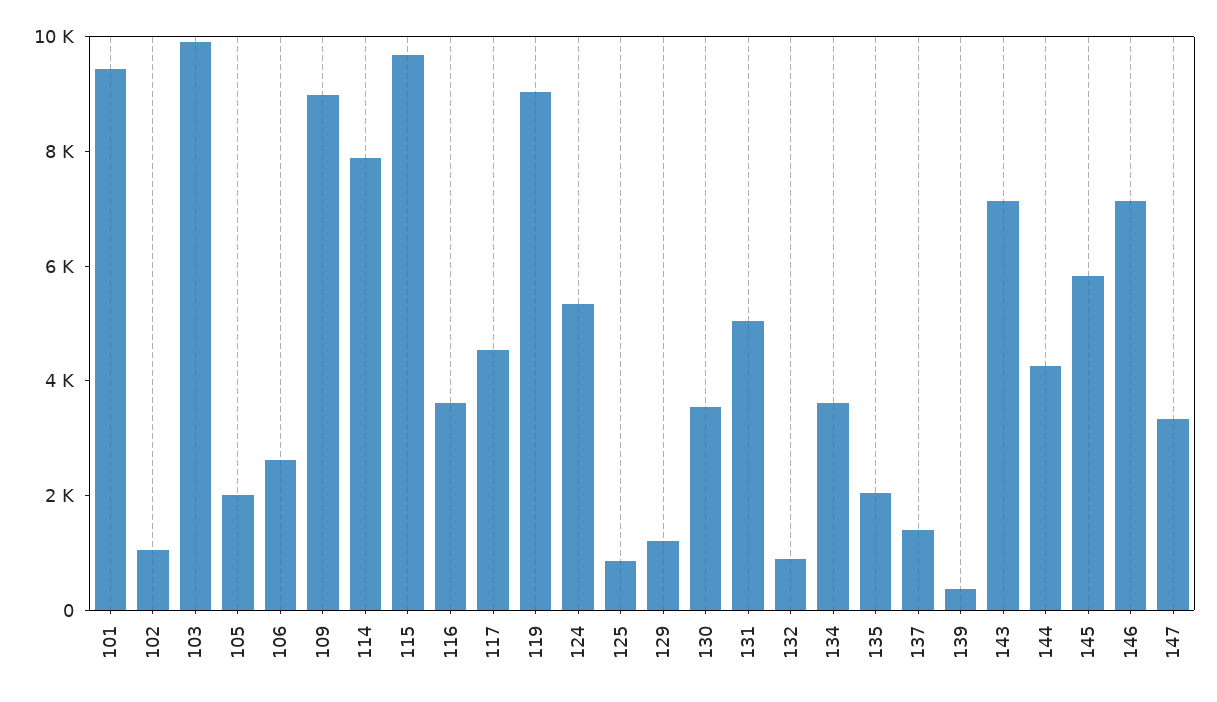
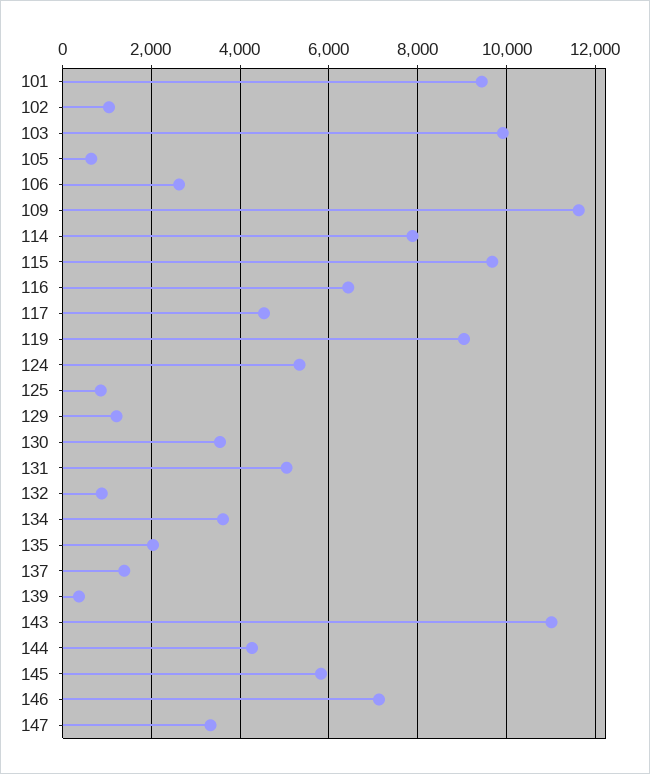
  {
    "101": 9400,
    "102": 1000,
    "103": 10000,
-   "105": 2000,
+   "105": 600,
    "106": 2600,
-   "109": 9000,
+   "109": 11600,
    "114": 7800,
    "115": 9600,
-   "116": 3500,
+   "116": 6400,
    "117": 4600,
    "119": 9000,
    "124": 5400,
    "125": 800,
    "129": 1200,
    "130": 3600,
    "131": 5000,
    "132": 800,
    "134": 3600,
    "135": 2000,
    "137": 1400,
    "139": 400,
-   "143": 7000,
+   "143": 11000,
    "144": 4200,
    "145": 5800,
    "146": 7200,
    "147": 3400
  }

